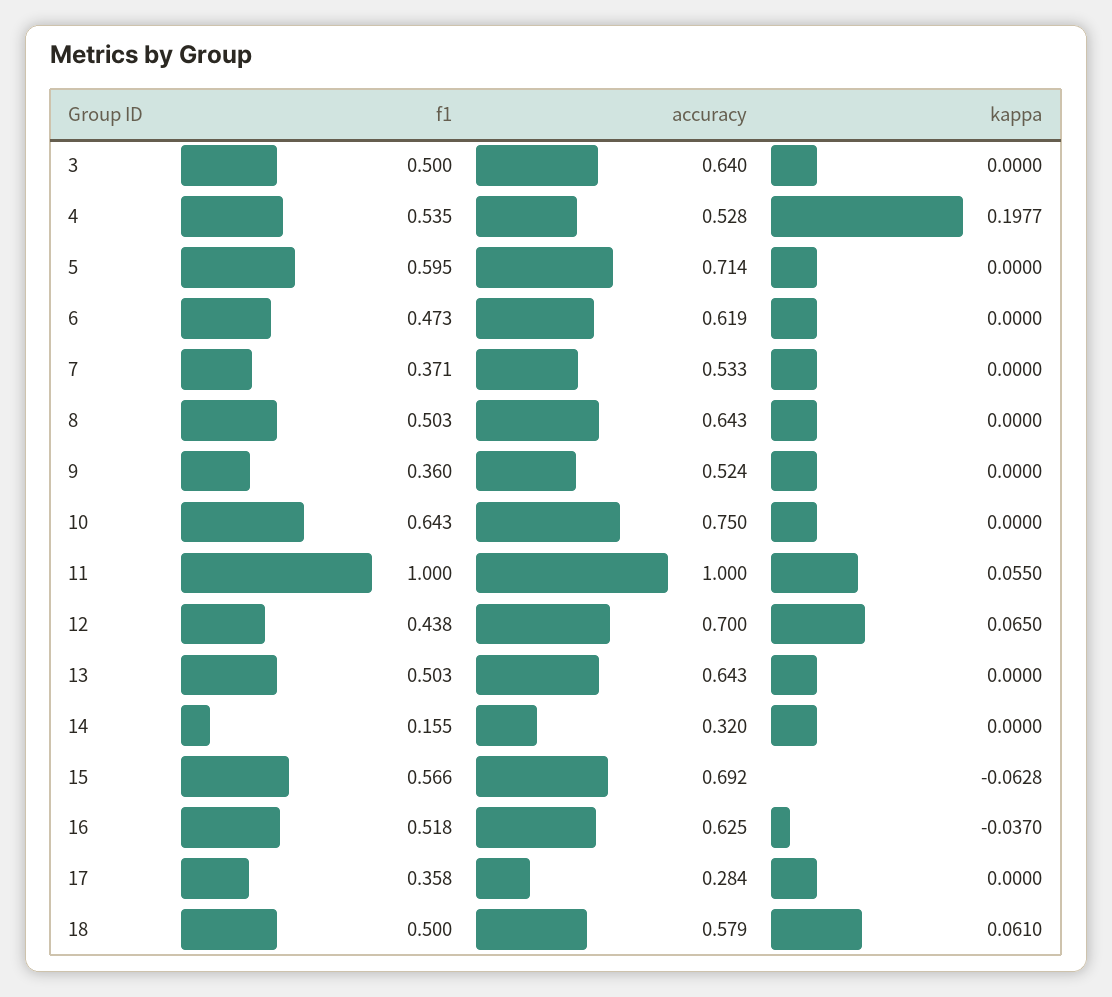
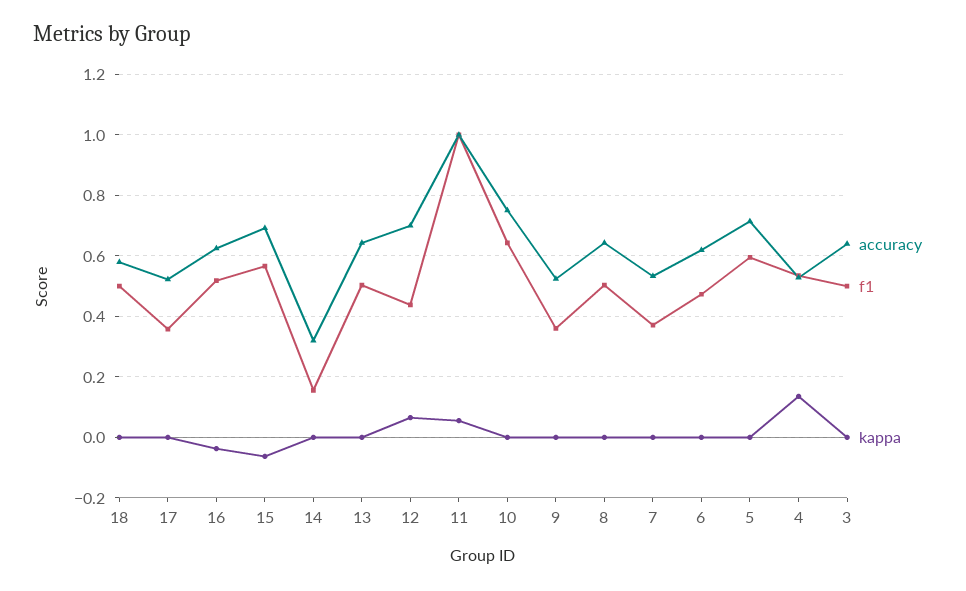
  {
    "f1": {
      "3": 0.5,
      "4": 0.535,
      "5": 0.595,
      "6": 0.473,
      "7": 0.371,
      "8": 0.503,
      "9": 0.36,
      "10": 0.643,
      "11": 1,
      "12": 0.438,
      "13": 0.503,
      "14": 0.155,
      "15": 0.566,
      "16": 0.518,
      "17": 0.358,
      "18": 0.5
    },
    "accuracy": {
      "3": 0.64,
      "4": 0.528,
      "5": 0.714,
      "6": 0.619,
      "7": 0.533,
      "8": 0.643,
      "9": 0.524,
      "10": 0.75,
      "11": 1,
      "12": 0.7,
      "13": 0.643,
      "14": 0.32,
      "15": 0.692,
      "16": 0.625,
-     "17": 0.284,
+     "17": 0.52,
      "18": 0.579
    },
    "kappa": {
      "3": 0,
-     "4": 0.1977,
+     "4": 0.14,
      "5": 0,
      "6": 0,
      "7": 0,
      "8": 0,
      "9": 0,
      "10": 0,
      "11": 0.055,
      "12": 0.065,
      "13": 0,
      "14": 0,
      "15": -0.0628,
      "16": -0.037,
      "17": 0,
-     "18": 0.061
+     "18": 0
    }
  }

